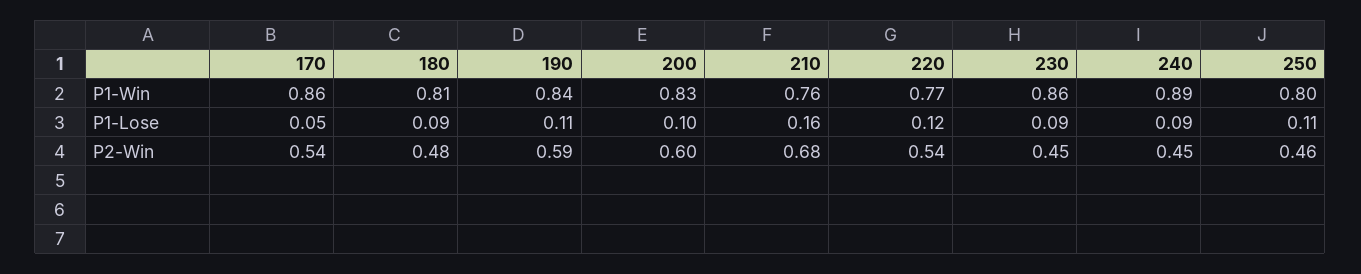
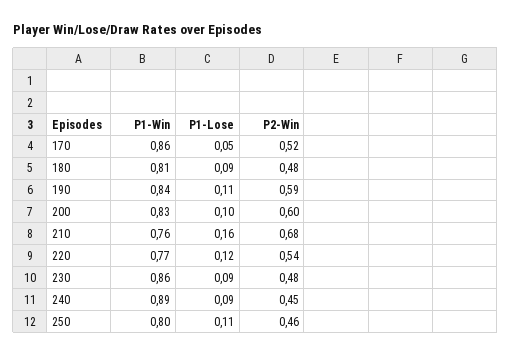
  {
    "170": {
      "P1-Win": 0.86,
      "P1-Lose": 0.05,
-     "P2-Win": 0.54
+     "P2-Win": 0.52
    },
    "180": {
      "P1-Win": 0.81,
      "P1-Lose": 0.09,
      "P2-Win": 0.48
    },
    "190": {
      "P1-Win": 0.84,
      "P1-Lose": 0.11,
      "P2-Win": 0.59
    },
    "200": {
      "P1-Win": 0.83,
      "P1-Lose": 0.1,
      "P2-Win": 0.6
    },
    "210": {
      "P1-Win": 0.76,
      "P1-Lose": 0.16,
      "P2-Win": 0.68
    },
    "220": {
      "P1-Win": 0.77,
      "P1-Lose": 0.12,
      "P2-Win": 0.54
    },
    "230": {
      "P1-Win": 0.86,
      "P1-Lose": 0.09,
-     "P2-Win": 0.45
+     "P2-Win": 0.48
    },
    "240": {
      "P1-Win": 0.89,
      "P1-Lose": 0.09,
      "P2-Win": 0.45
    },
    "250": {
      "P1-Win": 0.8,
      "P1-Lose": 0.11,
      "P2-Win": 0.46
    }
  }

